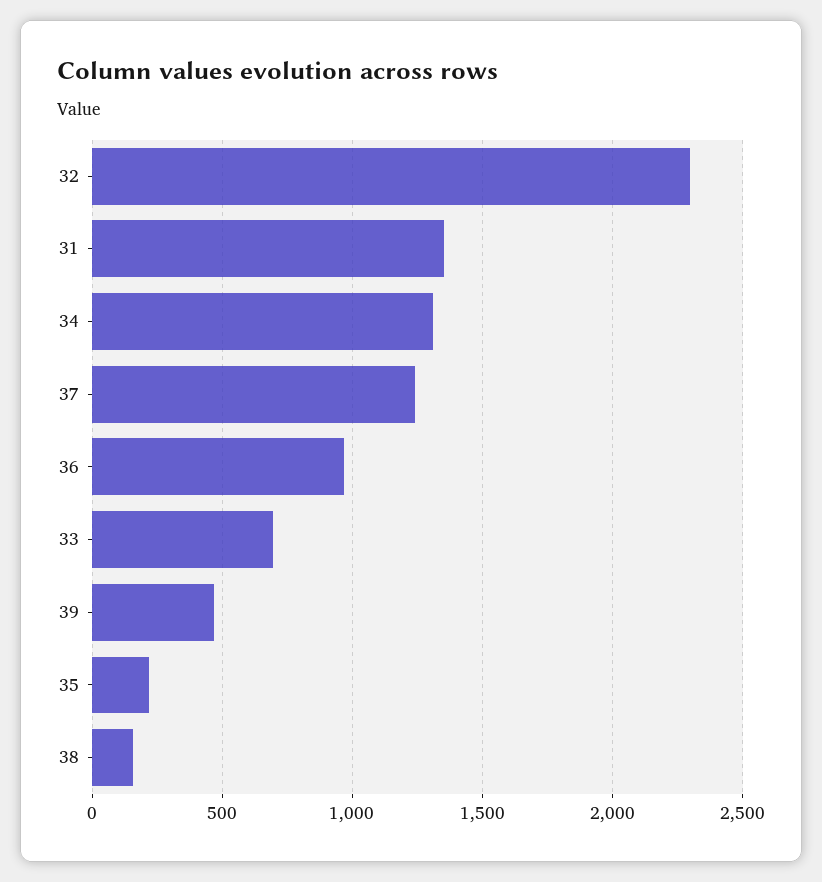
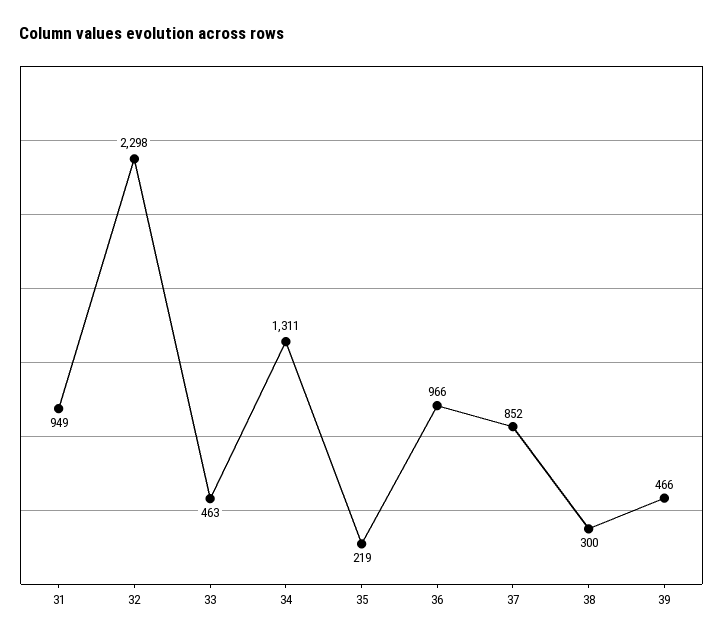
  {
    "32": 2298,
-   "31": 1350,
+   "31": 949,
    "34": 1311,
-   "37": 1250,
+   "37": 852,
    "36": 966,
-   "33": 700,
+   "33": 463,
    "39": 466,
    "35": 219,
-   "38": 150
+   "38": 300
  }

